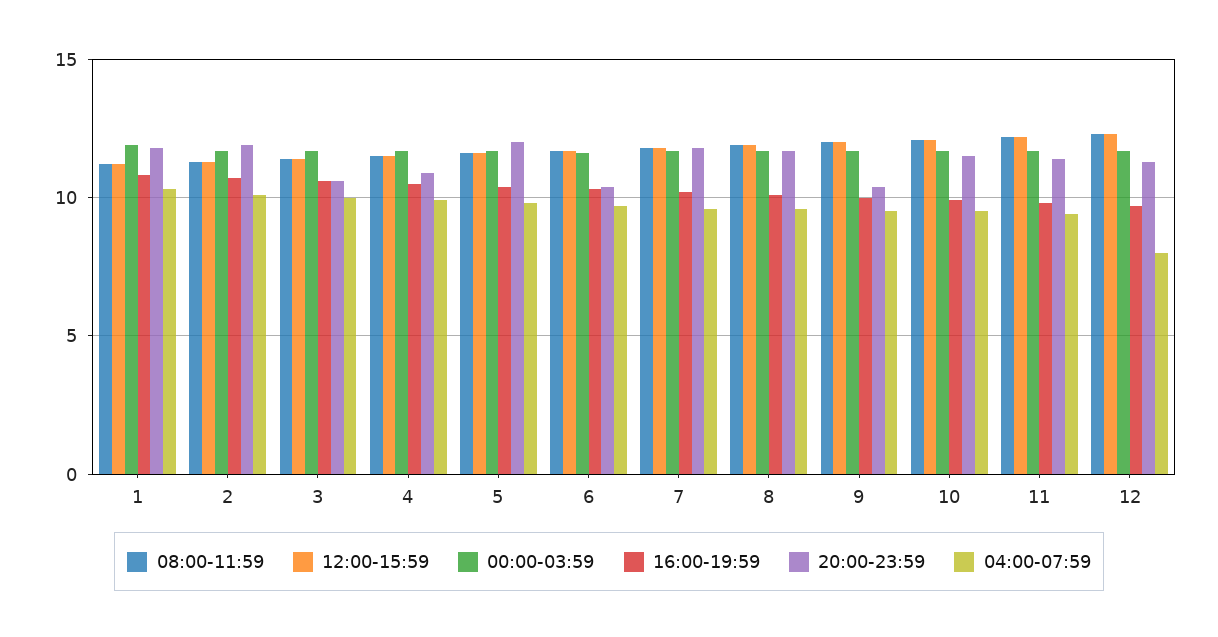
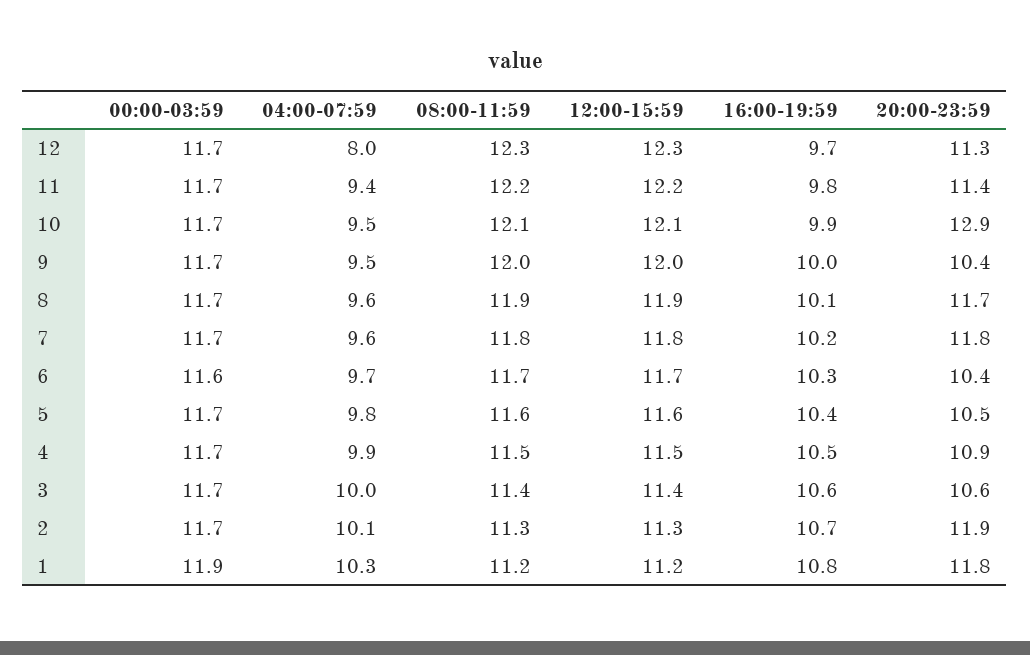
  {
    "08:00-11:59": {
      "1": 11.2,
      "2": 11.3,
      "3": 11.4,
      "4": 11.5,
      "5": 11.6,
      "6": 11.7,
      "7": 11.8,
      "8": 11.9,
      "9": 12,
      "10": 12.1,
      "11": 12.2,
      "12": 12.3
    },
    "12:00-15:59": {
      "1": 11.2,
      "2": 11.3,
      "3": 11.4,
      "4": 11.5,
      "5": 11.6,
      "6": 11.7,
      "7": 11.8,
      "8": 11.9,
      "9": 12,
      "10": 12.1,
      "11": 12.2,
      "12": 12.3
    },
    "00:00-03:59": {
      "1": 11.9,
      "2": 11.7,
      "3": 11.7,
      "4": 11.7,
      "5": 11.7,
      "6": 11.6,
      "7": 11.7,
      "8": 11.7,
      "9": 11.7,
      "10": 11.7,
      "11": 11.7,
      "12": 11.7
    },
    "16:00-19:59": {
      "1": 10.8,
      "2": 10.7,
      "3": 10.6,
      "4": 10.5,
      "5": 10.4,
      "6": 10.3,
      "7": 10.2,
      "8": 10.1,
      "9": 10,
      "10": 9.9,
      "11": 9.8,
      "12": 9.7
    },
    "20:00-23:59": {
      "1": 11.8,
      "2": 11.9,
      "3": 10.6,
      "4": 10.9,
-     "5": 12,
+     "5": 10.5,
      "6": 10.4,
      "7": 11.8,
      "8": 11.7,
      "9": 10.4,
-     "10": 11.5,
+     "10": 12.9,
      "11": 11.4,
      "12": 11.3
    },
    "04:00-07:59": {
      "1": 10.3,
      "2": 10.1,
      "3": 10,
      "4": 9.9,
      "5": 9.8,
      "6": 9.7,
      "7": 9.6,
      "8": 9.6,
      "9": 9.5,
      "10": 9.5,
      "11": 9.4,
      "12": 8
    }
  }

